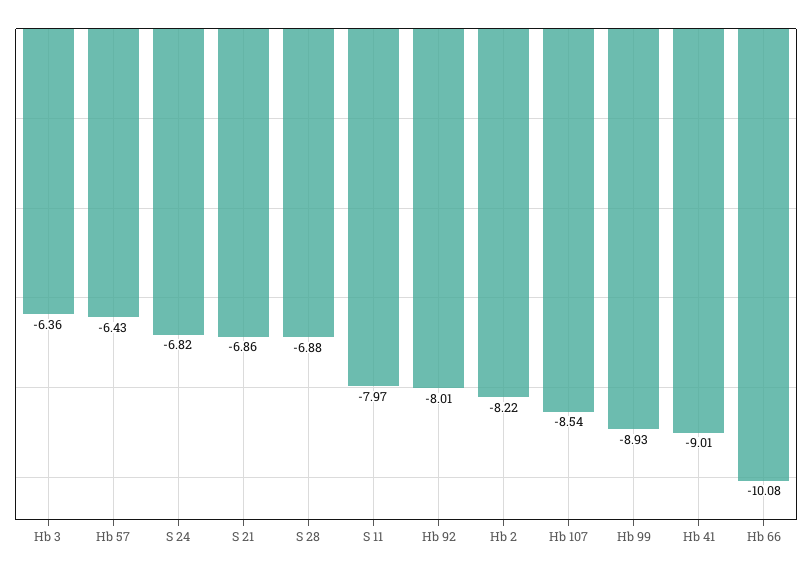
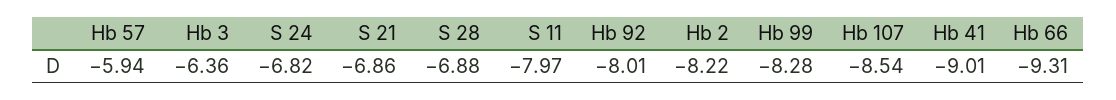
  {
    "Hb 3": -6.36,
-   "Hb 57": -6.43,
+   "Hb 57": -5.94,
    "S 24": -6.82,
    "S 21": -6.86,
    "S 28": -6.88,
    "S 11": -7.97,
    "Hb 92": -8.01,
    "Hb 2": -8.22,
    "Hb 107": -8.54,
-   "Hb 99": -8.93,
+   "Hb 99": -8.28,
    "Hb 41": -9.01,
-   "Hb 66": -10.08
+   "Hb 66": -9.31
  }

